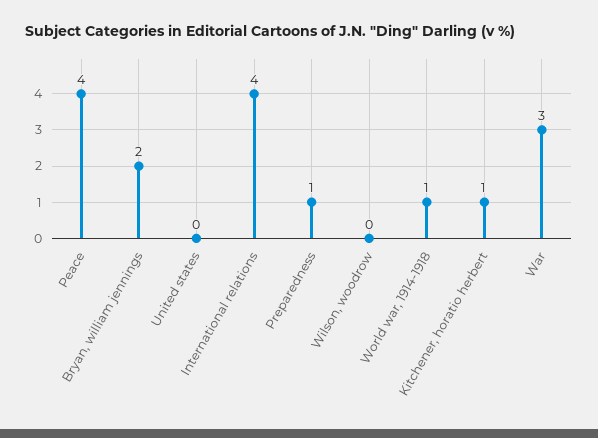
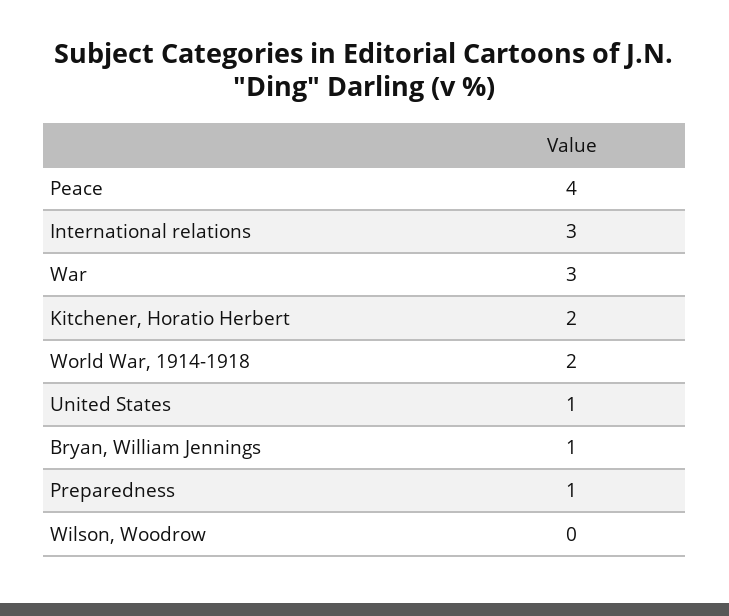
  {
    "Peace": 4,
-   "Bryan, william jennings": 2,
+   "Bryan, william jennings": 1,
-   "United states": 0,
+   "United states": 1,
-   "International relations": 4,
+   "International relations": 3,
    "Preparedness": 1,
    "Wilson, woodrow": 0,
-   "World war, 1914-1918": 1,
+   "World war, 1914-1918": 2,
-   "Kitchener, horatio herbert": 1,
+   "Kitchener, horatio herbert": 2,
    "War": 3
  }

